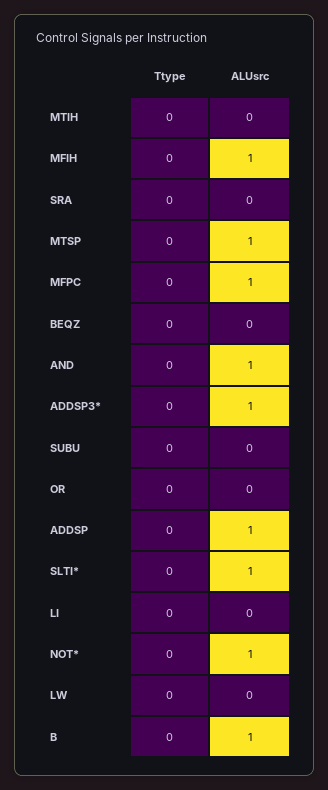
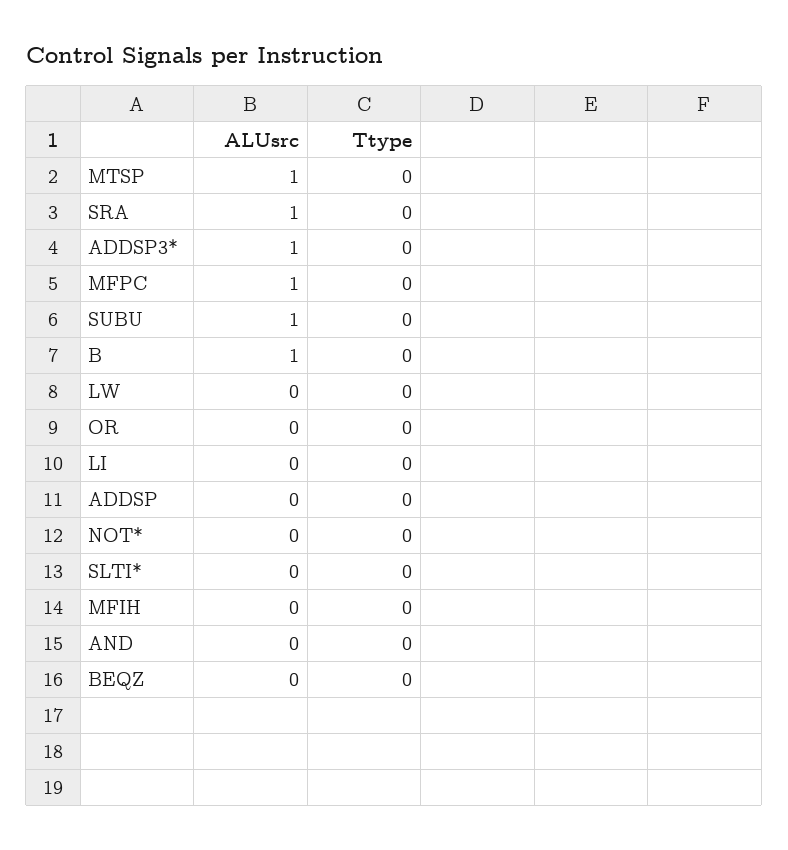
  {
    "Ttype": {
-     "MTIH": 0,
      "MFIH": 0,
      "SRA": 0,
      "MTSP": 0,
      "MFPC": 0,
      "BEQZ": 0,
      "AND": 0,
      "ADDSP3*": 0,
      "SUBU": 0,
      "OR": 0,
      "ADDSP": 0,
      "SLTI*": 0,
      "LI": 0,
      "NOT*": 0,
      "LW": 0,
      "B": 0
    },
    "ALUsrc": {
-     "MTIH": 0,
-     "MFIH": 1,
+     "MFIH": 0,
-     "SRA": 0,
+     "SRA": 1,
      "MTSP": 1,
      "MFPC": 1,
      "BEQZ": 0,
-     "AND": 1,
+     "AND": 0,
      "ADDSP3*": 1,
-     "SUBU": 0,
+     "SUBU": 1,
      "OR": 0,
-     "ADDSP": 1,
+     "ADDSP": 0,
-     "SLTI*": 1,
+     "SLTI*": 0,
      "LI": 0,
-     "NOT*": 1,
+     "NOT*": 0,
      "LW": 0,
      "B": 1
    }
  }

